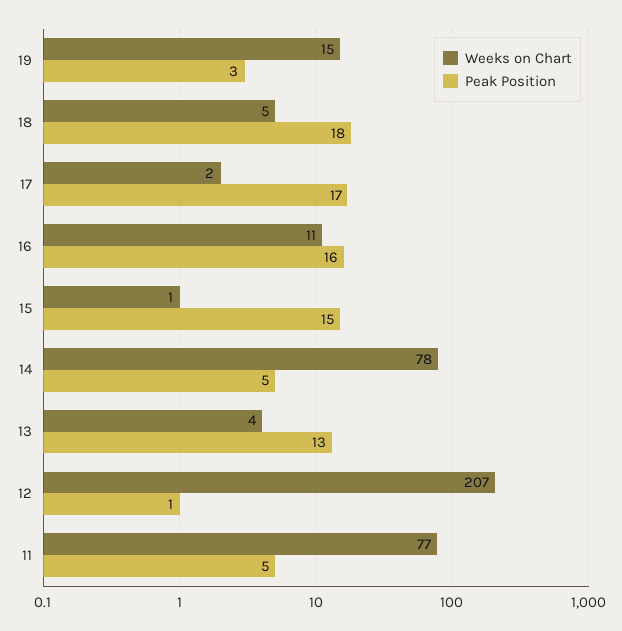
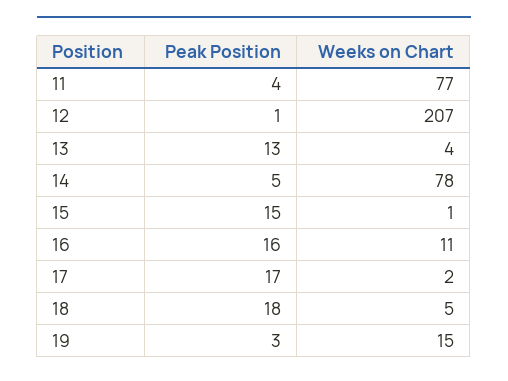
  {
    "Weeks on Chart": {
      "19": 15,
      "18": 5,
      "17": 2,
      "16": 11,
      "15": 1,
      "14": 78,
      "13": 4,
      "12": 207,
      "11": 77
    },
    "Peak Position": {
      "19": 3,
      "18": 18,
      "17": 17,
      "16": 16,
      "15": 15,
      "14": 5,
      "13": 13,
      "12": 1,
-     "11": 5
+     "11": 4
    }
  }

